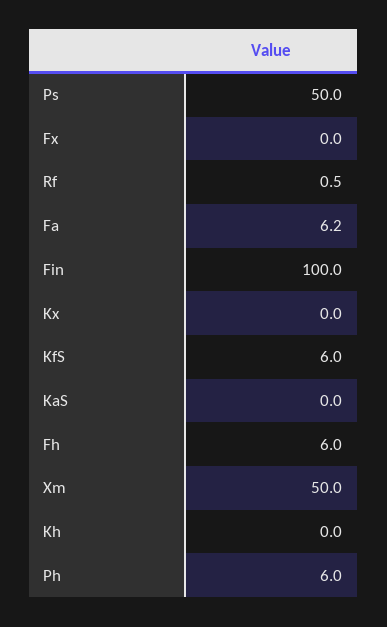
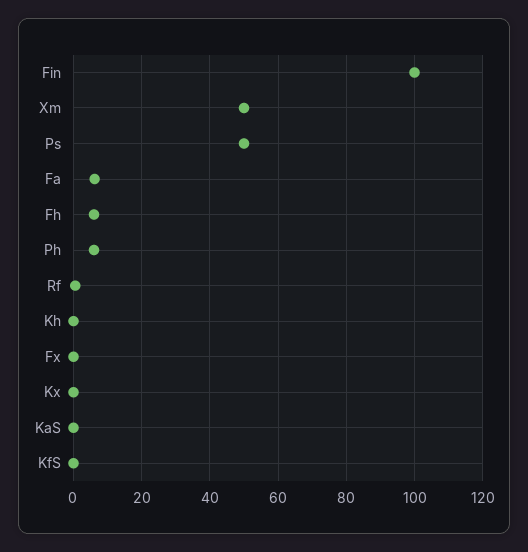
  {
    "Ps": 50,
    "Fx": 0,
    "Rf": 0.5,
    "Fa": 6.2,
    "Fin": 100,
    "Kx": 0,
-   "KfS": 6,
+   "KfS": 0,
    "KaS": 0,
    "Fh": 6,
    "Xm": 50,
    "Kh": 0,
    "Ph": 6
  }

